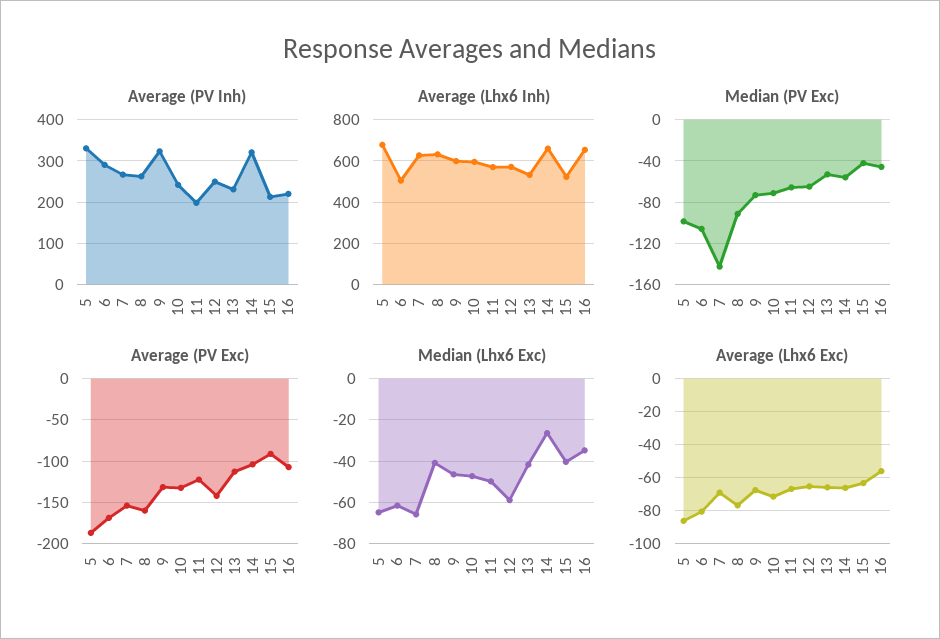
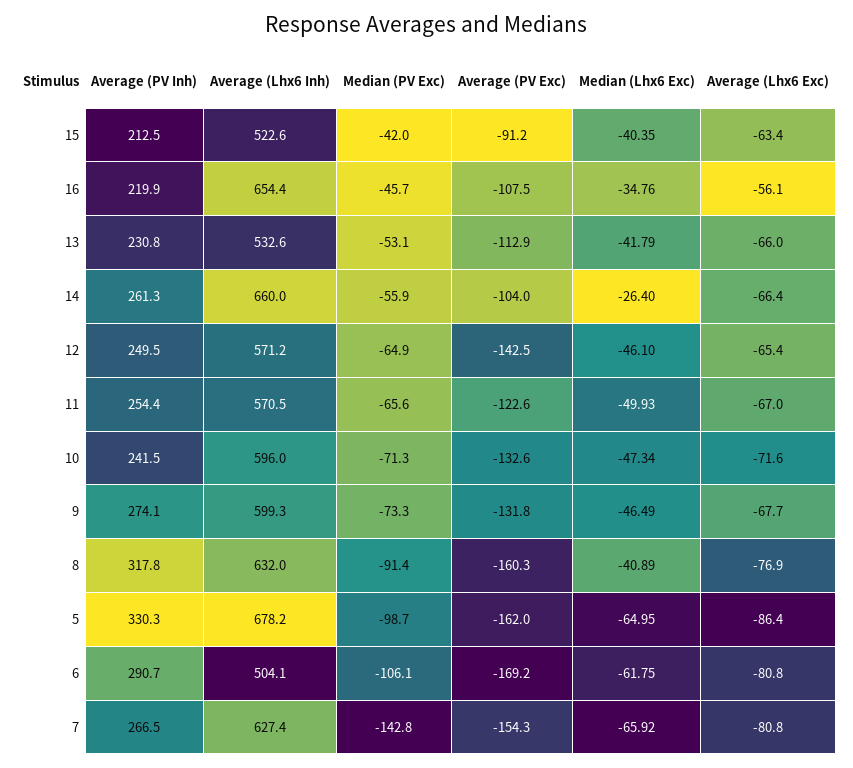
  {
    "Average (PV Inh)": {
      "5": 330.3,
      "6": 290.7,
      "7": 266.5,
-     "8": 260,
+     "8": 317.8,
-     "9": 320,
+     "9": 274.1,
      "10": 241.5,
-     "11": 200,
+     "11": 254.4,
      "12": 249.5,
      "13": 230.8,
-     "14": 320,
+     "14": 261.3,
      "15": 212.5,
      "16": 219.9
    },
    "Average (Lhx6 Inh)": {
      "5": 678.2,
      "6": 504.1,
      "7": 627.4,
      "8": 632,
      "9": 599.3,
      "10": 596,
      "11": 570.5,
      "12": 571.2,
      "13": 532.6,
      "14": 660,
      "15": 522.6,
      "16": 654.4
    },
    "Median (PV Exc)": {
      "5": -98.7,
      "6": -106.1,
      "7": -142.8,
      "8": -91.4,
      "9": -73.3,
      "10": -71.3,
      "11": -65.6,
      "12": -64.9,
      "13": -53.1,
      "14": -55.9,
      "15": -42,
      "16": -45.7
    },
    "Average (PV Exc)": {
-     "5": -190,
+     "5": -162,
      "6": -169.2,
      "7": -154.3,
      "8": -160.3,
      "9": -131.8,
      "10": -132.6,
      "11": -122.6,
      "12": -142.5,
      "13": -112.9,
      "14": -104,
      "15": -91.2,
      "16": -107.5
    },
    "Median (Lhx6 Exc)": {
      "5": -64.95,
      "6": -61.75,
      "7": -65.92,
      "8": -40.89,
      "9": -46.49,
      "10": -47.34,
      "11": -49.93,
-     "12": -60,
+     "12": -46.1,
      "13": -41.79,
      "14": -26.4,
      "15": -40.35,
      "16": -34.76
    },
    "Average (Lhx6 Exc)": {
      "5": -86.4,
      "6": -80.8,
-     "7": -70,
+     "7": -80.8,
      "8": -76.9,
      "9": -67.7,
      "10": -71.6,
      "11": -67,
      "12": -65.4,
      "13": -66,
      "14": -66.4,
      "15": -63.4,
      "16": -56.1
    }
  }

